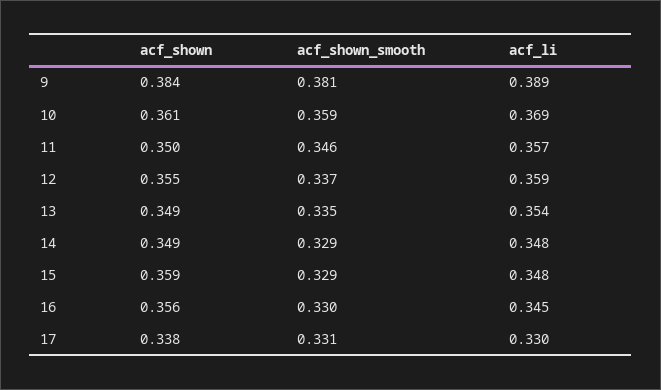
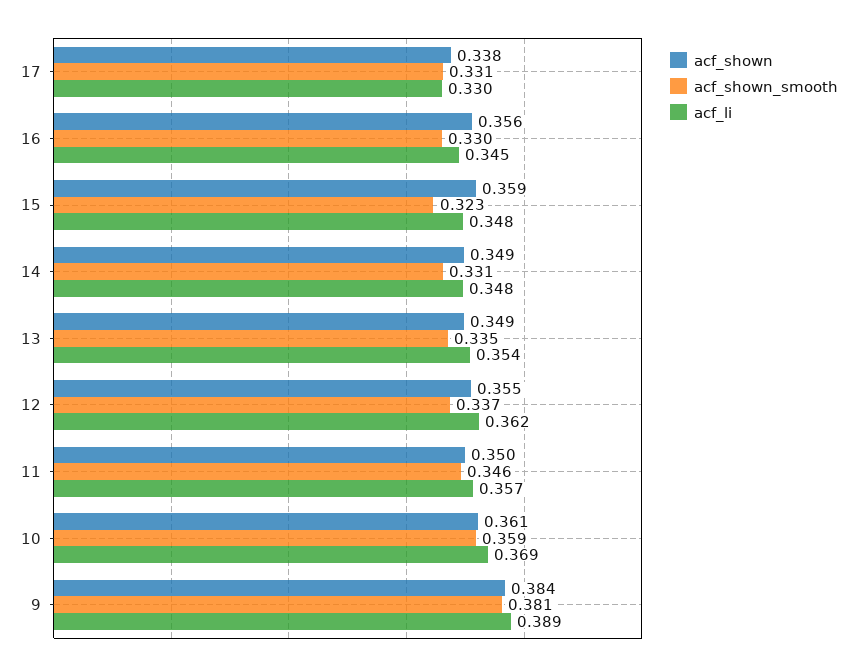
  {
    "acf_shown": {
      "9": 0.384,
      "10": 0.361,
      "11": 0.35,
      "12": 0.355,
      "13": 0.349,
      "14": 0.349,
      "15": 0.359,
      "16": 0.356,
      "17": 0.338
    },
    "acf_shown_smooth": {
      "9": 0.381,
      "10": 0.359,
      "11": 0.346,
      "12": 0.337,
      "13": 0.335,
-     "14": 0.329,
+     "14": 0.331,
-     "15": 0.329,
+     "15": 0.323,
      "16": 0.33,
      "17": 0.331
    },
    "acf_li": {
      "9": 0.389,
      "10": 0.369,
      "11": 0.357,
-     "12": 0.359,
+     "12": 0.362,
      "13": 0.354,
      "14": 0.348,
      "15": 0.348,
      "16": 0.345,
      "17": 0.33
    }
  }

